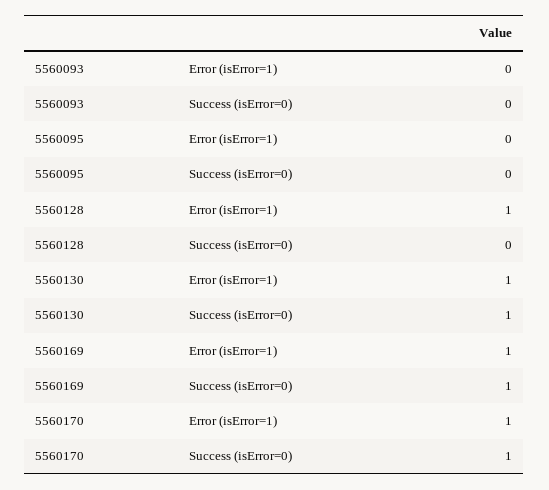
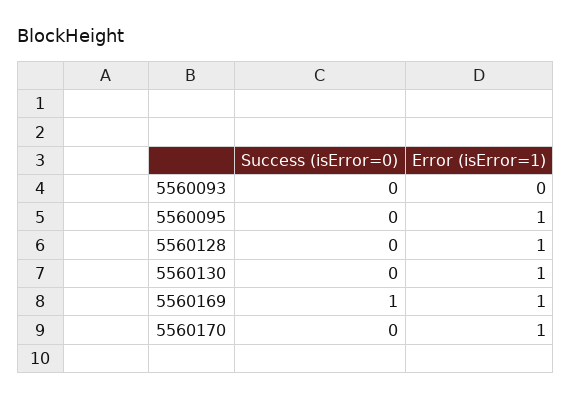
  {
    "5560093": {
      "Error (isError=1)": 0,
      "Success (isError=0)": 0
    },
    "5560095": {
-     "Error (isError=1)": 0,
+     "Error (isError=1)": 1,
      "Success (isError=0)": 0
    },
    "5560128": {
      "Error (isError=1)": 1,
      "Success (isError=0)": 0
    },
    "5560130": {
      "Error (isError=1)": 1,
-     "Success (isError=0)": 1
+     "Success (isError=0)": 0
    },
    "5560169": {
      "Error (isError=1)": 1,
      "Success (isError=0)": 1
    },
    "5560170": {
      "Error (isError=1)": 1,
-     "Success (isError=0)": 1
+     "Success (isError=0)": 0
    }
  }

